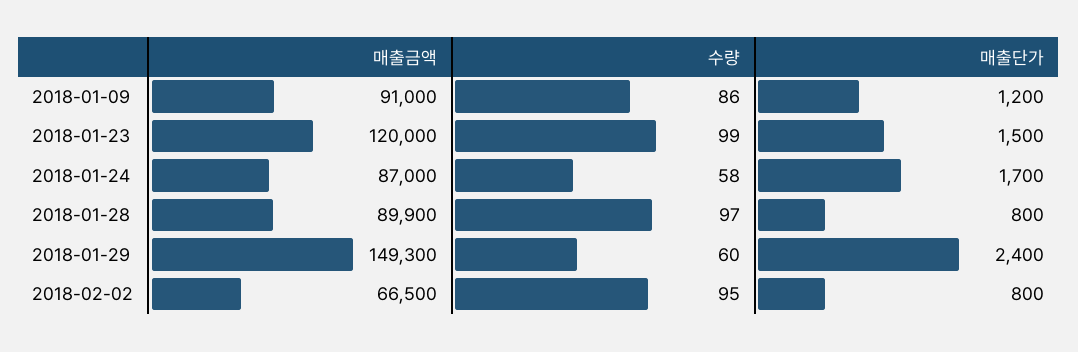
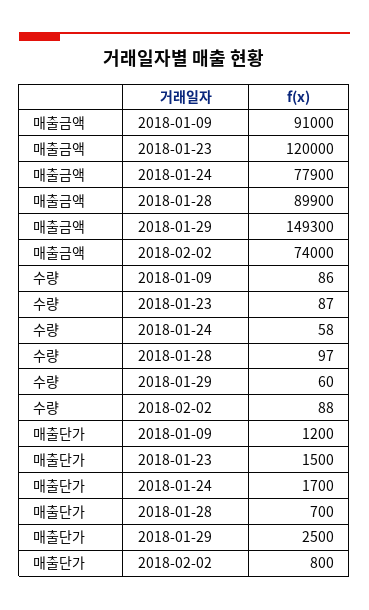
  {
    "매출금액": {
      "2018-01-09": 91000,
      "2018-01-23": 120000,
-     "2018-01-24": 87000,
+     "2018-01-24": 77900,
      "2018-01-28": 89900,
      "2018-01-29": 149300,
-     "2018-02-02": 66500
+     "2018-02-02": 74000
    },
    "수량": {
      "2018-01-09": 86,
-     "2018-01-23": 99,
+     "2018-01-23": 87,
      "2018-01-24": 58,
      "2018-01-28": 97,
      "2018-01-29": 60,
-     "2018-02-02": 95
+     "2018-02-02": 88
    },
    "매출단가": {
      "2018-01-09": 1200,
      "2018-01-23": 1500,
      "2018-01-24": 1700,
-     "2018-01-28": 800,
+     "2018-01-28": 700,
-     "2018-01-29": 2400,
+     "2018-01-29": 2500,
      "2018-02-02": 800
    }
  }

